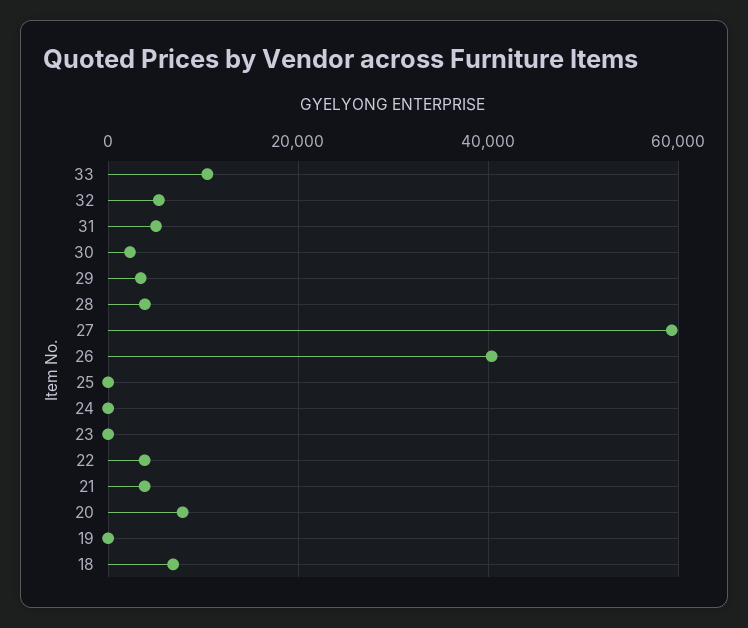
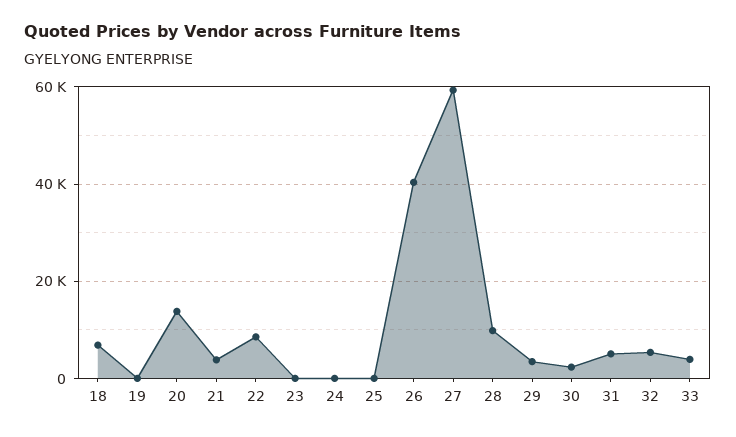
  {
-   "33": 10000,
+   "33": 4000,
    "32": 6000,
    "31": 6000,
    "30": 2000,
    "29": 4000,
-   "28": 4000,
+   "28": 10000,
    "27": 60000,
    "26": 40000,
    "25": 0,
    "24": 0,
    "23": 0,
-   "22": 4000,
+   "22": 8000,
    "21": 4000,
-   "20": 8000,
+   "20": 14000,
    "19": 0,
    "18": 6000
  }

